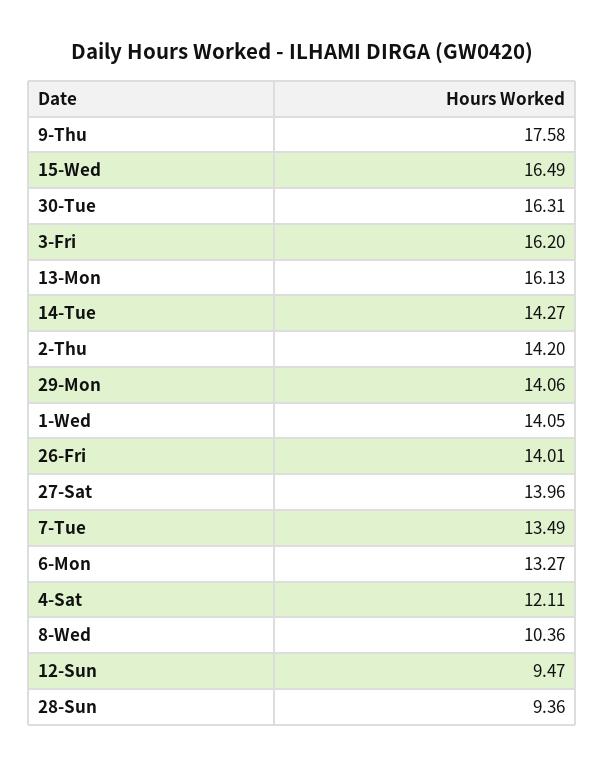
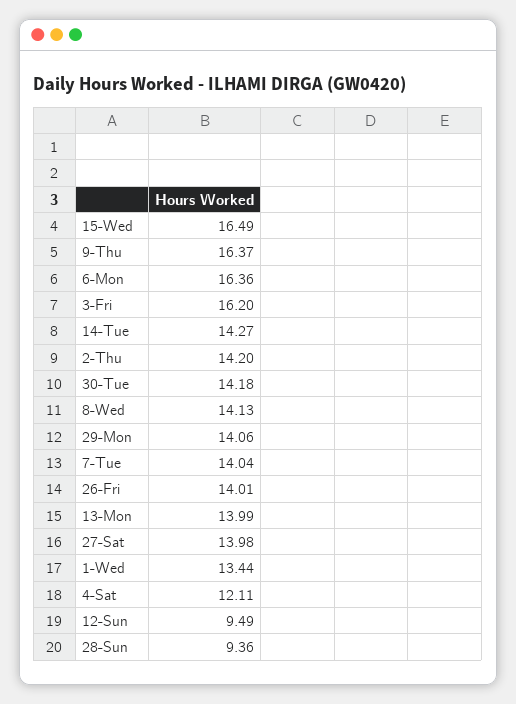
  {
-   "9-Thu": 17.58,
+   "9-Thu": 16.37,
    "15-Wed": 16.49,
-   "30-Tue": 16.31,
+   "30-Tue": 14.18,
    "3-Fri": 16.2,
-   "13-Mon": 16.13,
+   "13-Mon": 13.99,
    "14-Tue": 14.27,
    "2-Thu": 14.2,
    "29-Mon": 14.06,
-   "1-Wed": 14.05,
+   "1-Wed": 13.44,
    "26-Fri": 14.01,
-   "27-Sat": 13.96,
+   "27-Sat": 13.98,
-   "7-Tue": 13.49,
+   "7-Tue": 14.04,
-   "6-Mon": 13.27,
+   "6-Mon": 16.36,
    "4-Sat": 12.11,
-   "8-Wed": 10.36,
+   "8-Wed": 14.13,
-   "12-Sun": 9.47,
+   "12-Sun": 9.49,
    "28-Sun": 9.36
  }

